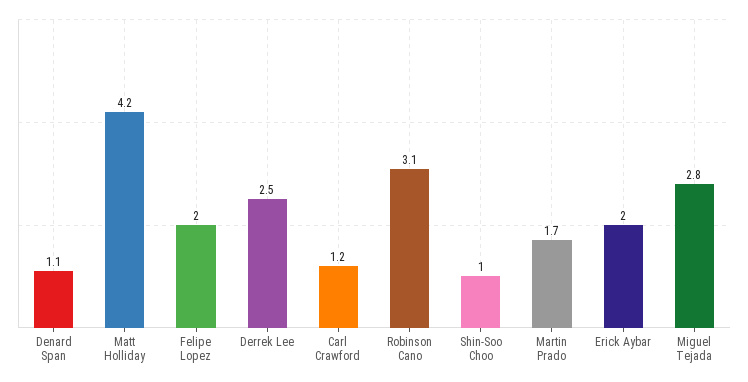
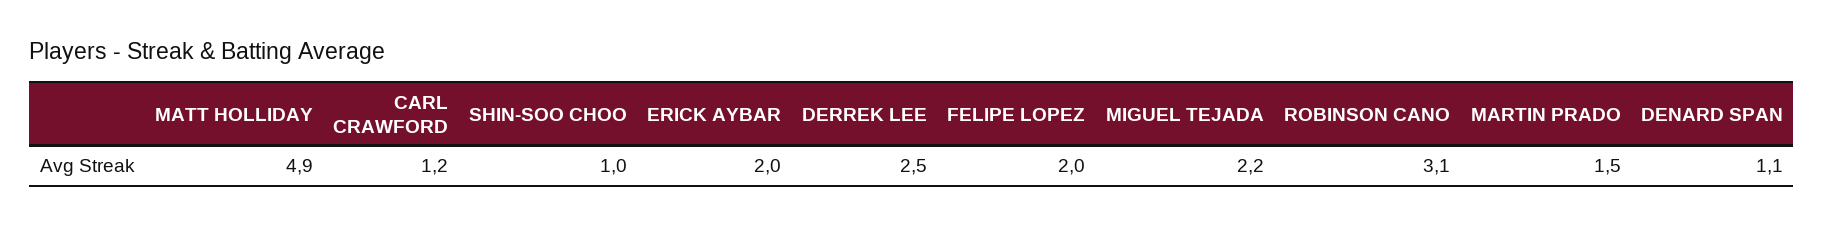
  {
    "Denard Span": 1.1,
-   "Matt Holliday": 4.2,
+   "Matt Holliday": 4.9,
    "Felipe Lopez": 2,
    "Derrek Lee": 2.5,
    "Carl Crawford": 1.2,
    "Robinson Cano": 3.1,
    "Shin-Soo Choo": 1,
-   "Martin Prado": 1.7,
+   "Martin Prado": 1.5,
    "Erick Aybar": 2,
-   "Miguel Tejada": 2.8
+   "Miguel Tejada": 2.2
  }

